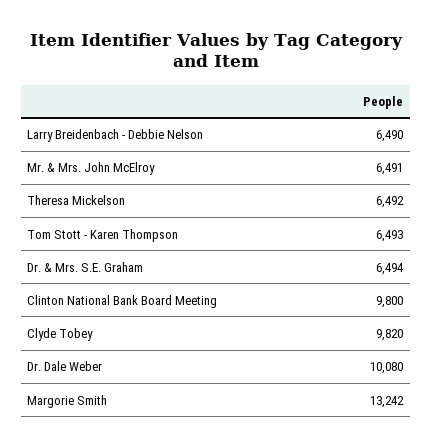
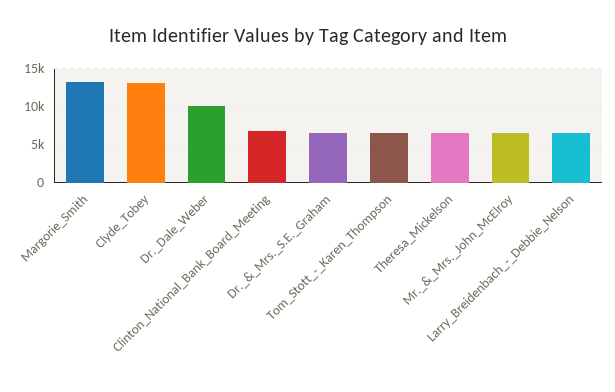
  {
    "Larry Breidenbach - Debbie Nelson": 6490,
    "Mr. & Mrs. John McElroy": 6491,
    "Theresa Mickelson": 6492,
    "Tom Stott - Karen Thompson": 6493,
    "Dr. & Mrs. S.E. Graham": 6494,
-   "Clinton National Bank Board Meeting": 9800,
+   "Clinton National Bank Board Meeting": 7000,
-   "Clyde Tobey": 9820,
+   "Clyde Tobey": 13000,
    "Dr. Dale Weber": 10080,
    "Margorie Smith": 13242
  }

